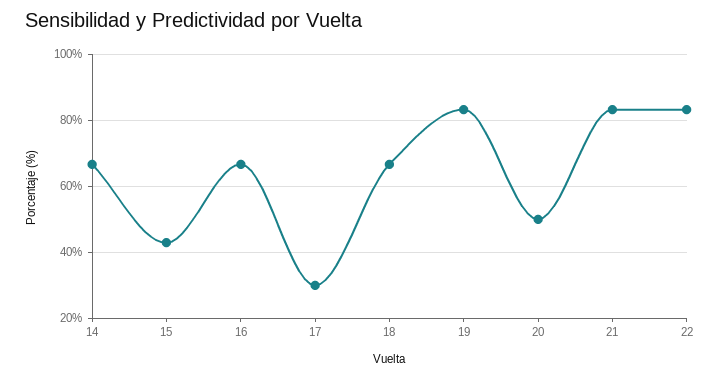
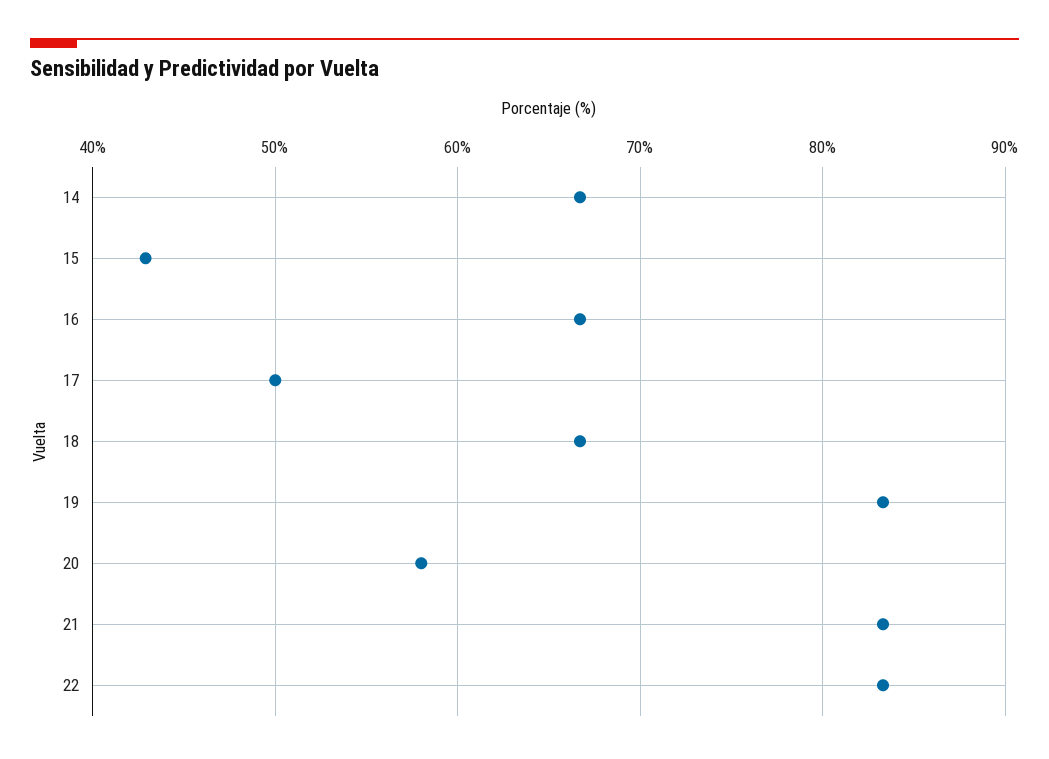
  {
    "14": 67,
    "15": 43,
    "16": 67,
-   "17": 30,
+   "17": 50,
    "18": 67,
    "19": 83,
-   "20": 50,
+   "20": 58,
    "21": 83,
    "22": 83
  }

